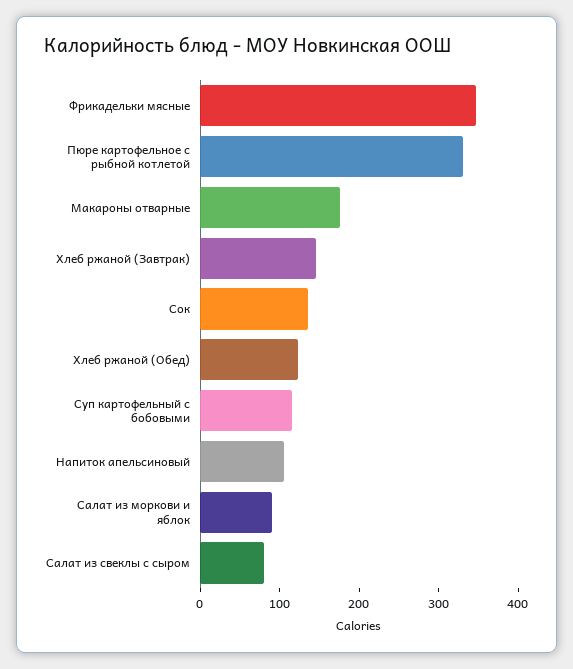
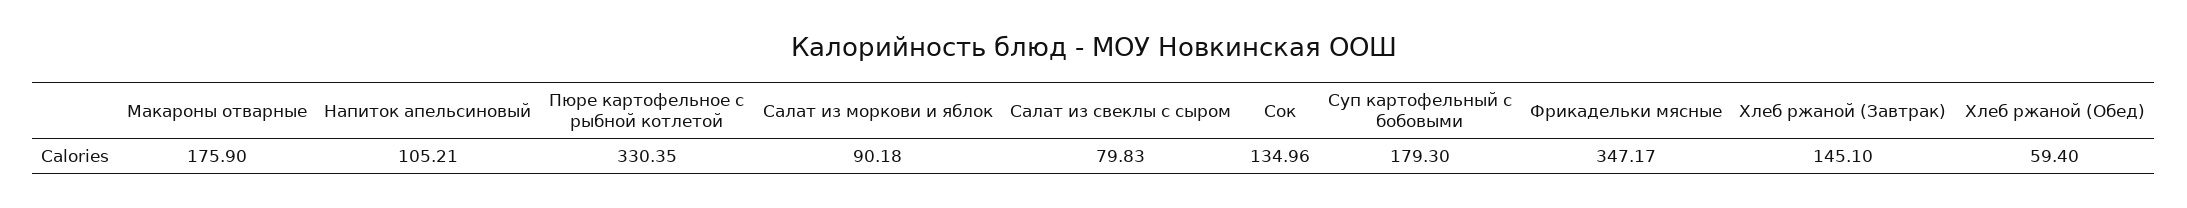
  {
    "Фрикадельки мясные": 347.17,
    "Пюре картофельное с рыбной котлетой": 330.35,
    "Макароны отварные": 175.9,
    "Хлеб ржаной (Завтрак)": 145.1,
    "Сок": 134.96,
-   "Хлеб ржаной (Обед)": 120,
+   "Хлеб ржаной (Обед)": 59.4,
-   "Суп картофельный с бобовыми": 120,
+   "Суп картофельный с бобовыми": 179.3,
    "Напиток апельсиновый": 105.21,
    "Салат из моркови и яблок": 90.18,
    "Салат из свеклы с сыром": 79.83
  }

